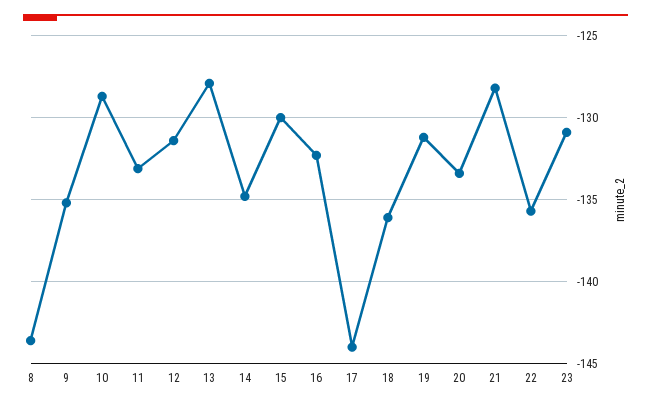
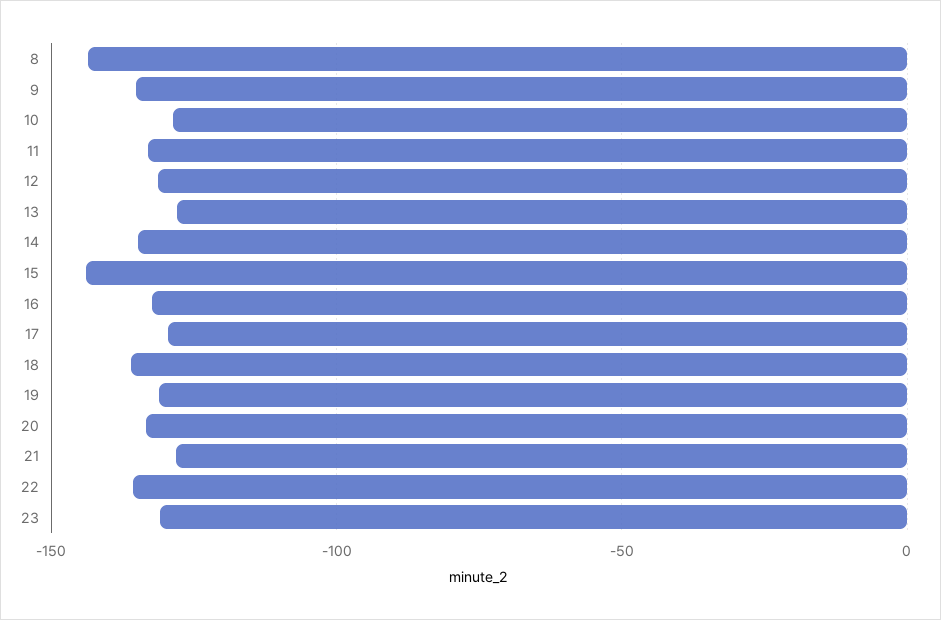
  {
    "8": -143.5,
    "9": -135,
    "10": -128.5,
    "11": -133,
    "12": -131.5,
    "13": -128,
    "14": -135,
-   "15": -130,
+   "15": -145,
    "16": -132.5,
-   "17": -144,
+   "17": -130,
    "18": -136,
    "19": -131,
    "20": -133.5,
    "21": -128,
    "22": -135.5,
    "23": -131
  }

